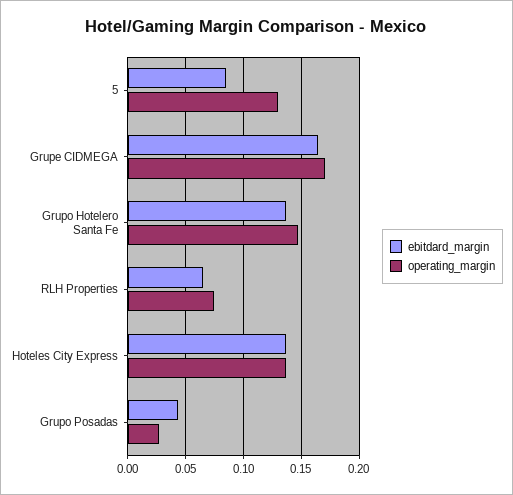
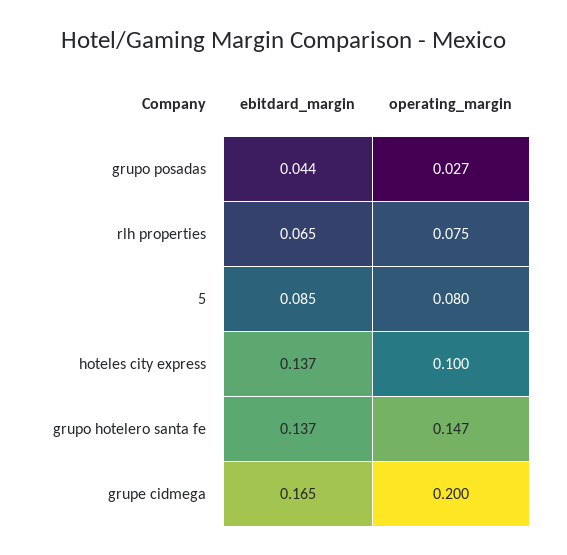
  {
    "ebitdard_margin": {
      "5": 0.085,
      "Grupe CIDMEGA": 0.165,
      "Grupo Hotelero Santa Fe": 0.137,
      "RLH Properties": 0.065,
      "Hoteles City Express": 0.137,
      "Grupo Posadas": 0.044
    },
    "operating_margin": {
-     "5": 0.13,
+     "5": 0.08,
-     "Grupe CIDMEGA": 0.17,
+     "Grupe CIDMEGA": 0.2,
      "Grupo Hotelero Santa Fe": 0.147,
      "RLH Properties": 0.075,
-     "Hoteles City Express": 0.14,
+     "Hoteles City Express": 0.1,
      "Grupo Posadas": 0.027
    }
  }

